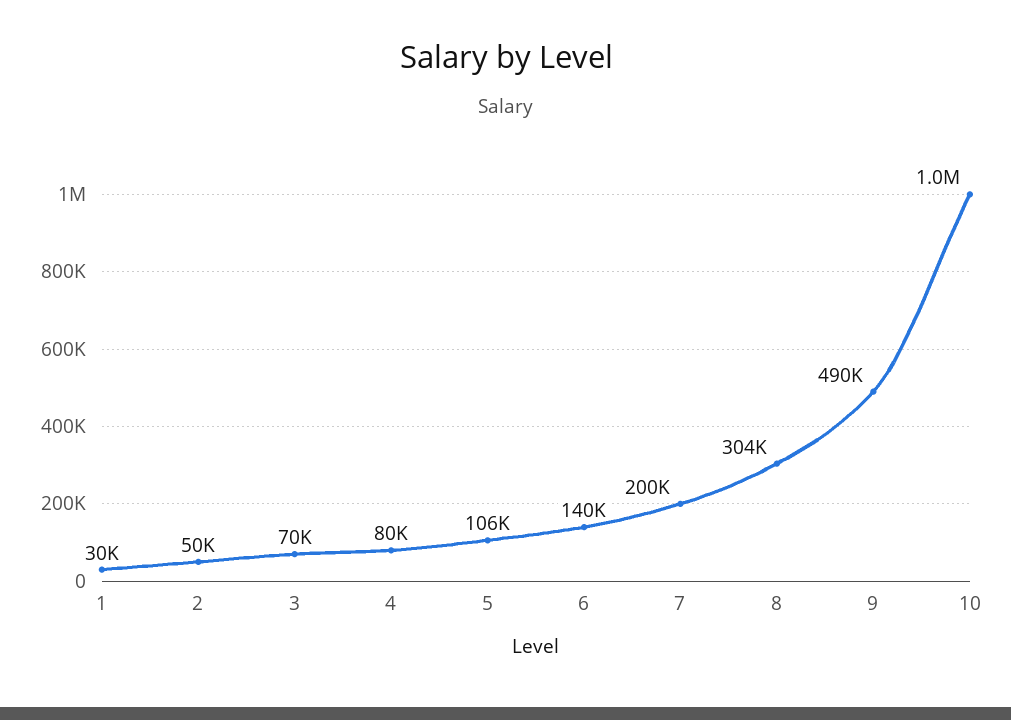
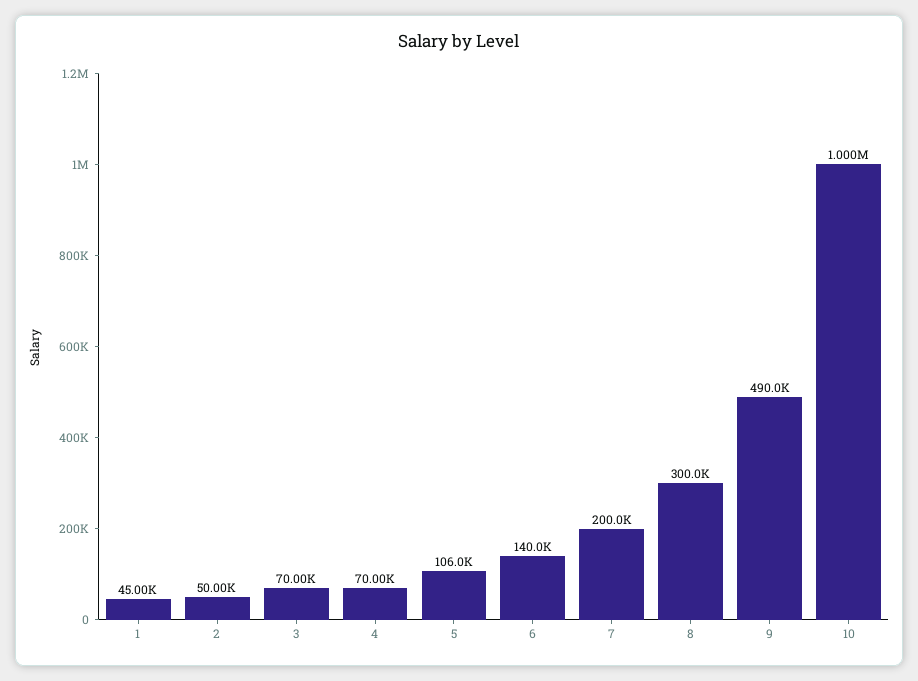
  {
-   "1": 30000,
+   "1": 45000,
    "2": 50000,
    "3": 70000,
-   "4": 80000,
+   "4": 70000,
    "5": 106000,
    "6": 140000,
    "7": 200000,
-   "8": 304000,
+   "8": 300000,
    "9": 490000,
    "10": 1000000
  }

